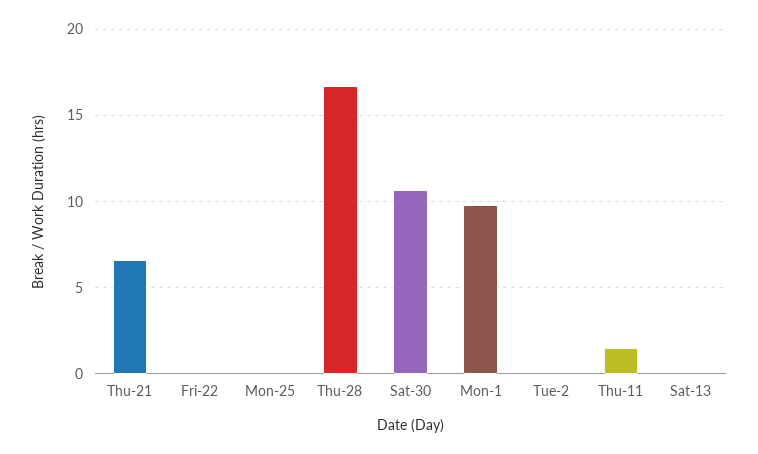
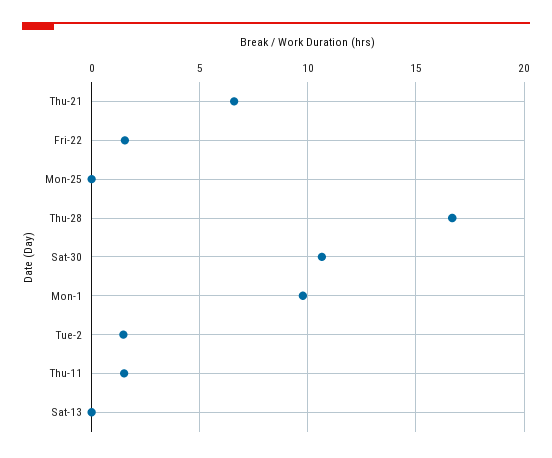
  {
    "Thu-21": 6.5,
-   "Fri-22": 0,
+   "Fri-22": 1.5,
    "Mon-25": 0,
    "Thu-28": 16.5,
    "Sat-30": 10.5,
    "Mon-1": 10,
-   "Tue-2": 0,
+   "Tue-2": 1.5,
    "Thu-11": 1.5,
    "Sat-13": 0
  }

